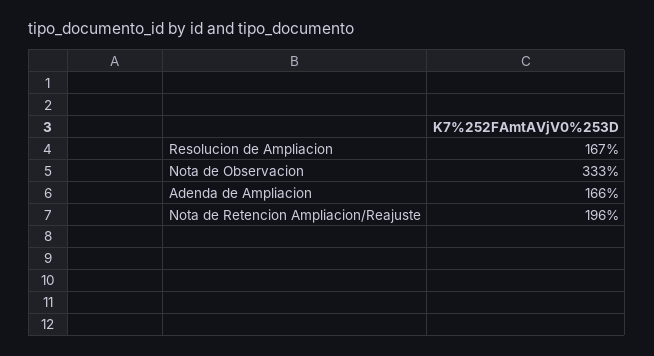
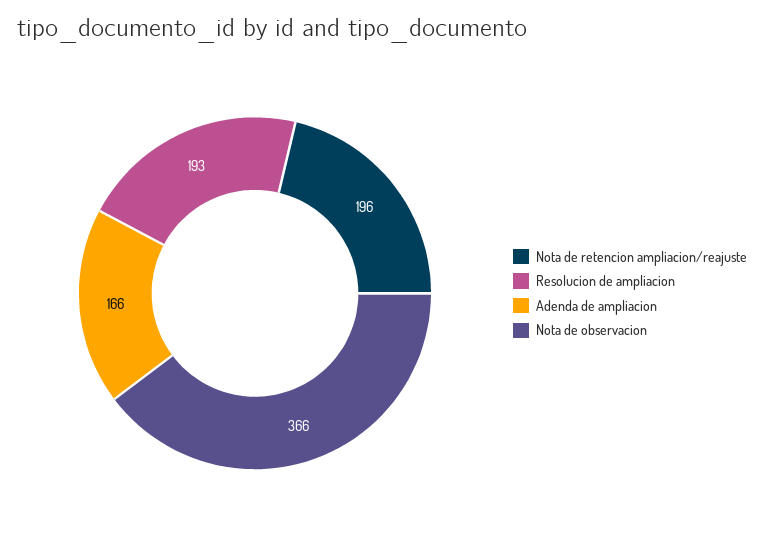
  {
-   "Resolucion de Ampliacion": 167,
+   "Resolucion de Ampliacion": 193,
-   "Nota de Observacion": 333,
+   "Nota de Observacion": 366,
    "Adenda de Ampliacion": 166,
    "Nota de Retencion Ampliacion/Reajuste": 196
  }

